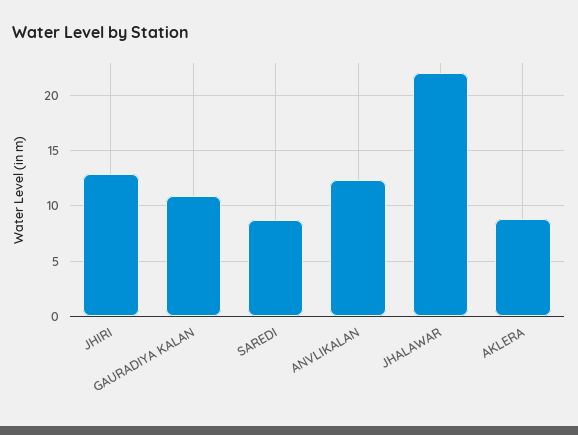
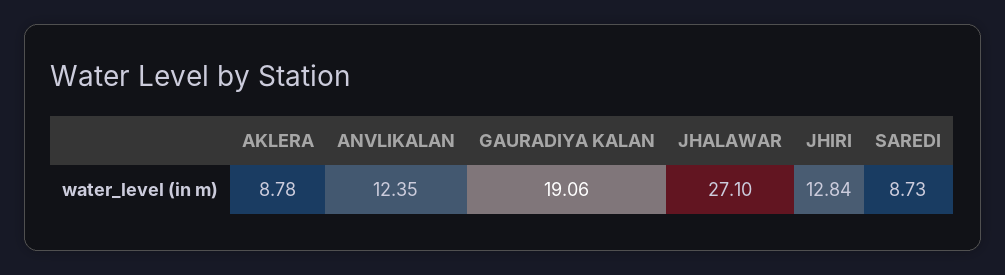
  {
    "JHIRI": 12.84,
-   "GAURADIYA KALAN": 11,
+   "GAURADIYA KALAN": 19.06,
    "SAREDI": 8.73,
    "ANVLIKALAN": 12.35,
-   "JHALAWAR": 22,
+   "JHALAWAR": 27.1,
    "AKLERA": 8.78
  }

